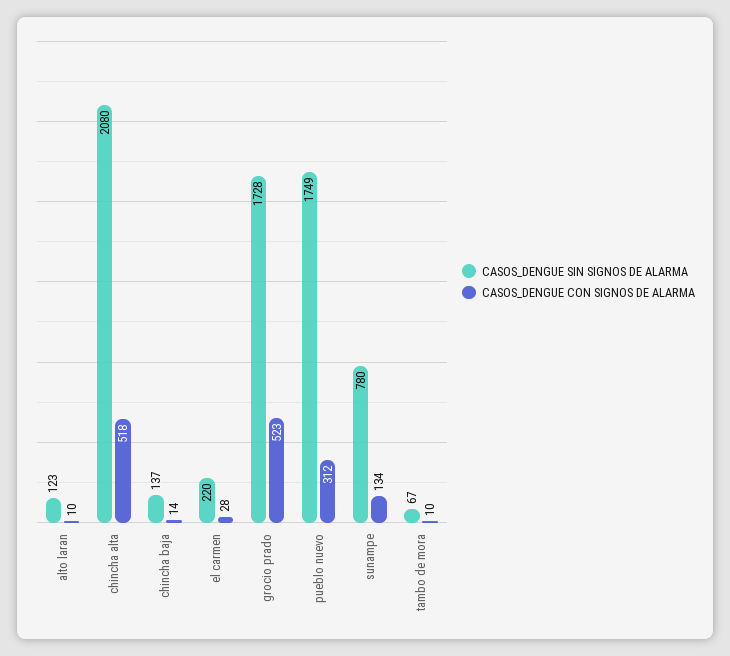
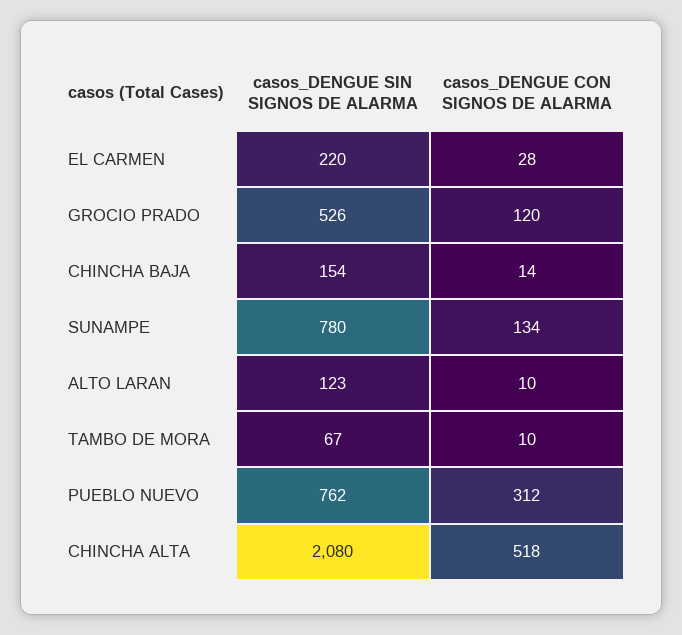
  {
    "CASOS_DENGUE SIN SIGNOS DE ALARMA": {
      "alto laran": 123,
      "chincha alta": 2080,
-     "chincha baja": 137,
+     "chincha baja": 154,
      "el carmen": 220,
-     "grocio prado": 1728,
+     "grocio prado": 526,
-     "pueblo nuevo": 1749,
+     "pueblo nuevo": 762,
      "sunampe": 780,
      "tambo de mora": 67
    },
    "CASOS_DENGUE CON SIGNOS DE ALARMA": {
      "alto laran": 10,
      "chincha alta": 518,
      "chincha baja": 14,
      "el carmen": 28,
-     "grocio prado": 523,
+     "grocio prado": 120,
      "pueblo nuevo": 312,
      "sunampe": 134,
      "tambo de mora": 10
    }
  }

